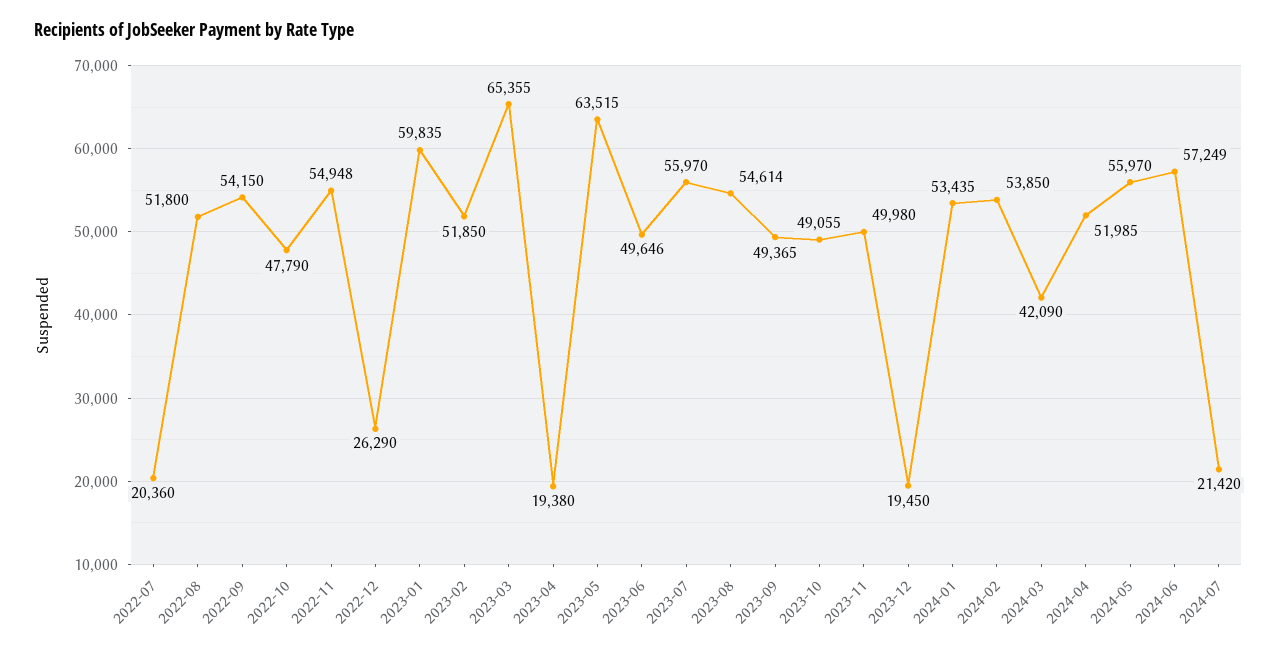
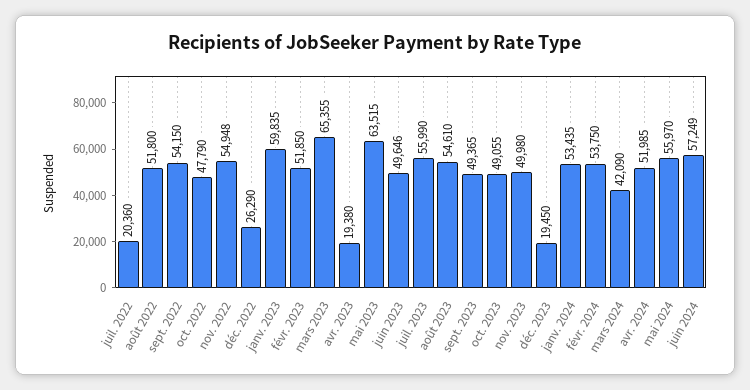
  {
    "2022-07": 20360,
    "2022-08": 51800,
    "2022-09": 54150,
    "2022-10": 47790,
    "2022-11": 54948,
    "2022-12": 26290,
    "2023-01": 59835,
    "2023-02": 51850,
    "2023-03": 65355,
    "2023-04": 19380,
    "2023-05": 63515,
    "2023-06": 49646,
-   "2023-07": 55970,
+   "2023-07": 55990,
-   "2023-08": 54614,
+   "2023-08": 54610,
    "2023-09": 49365,
    "2023-10": 49055,
    "2023-11": 49980,
    "2023-12": 19450,
    "2024-01": 53435,
-   "2024-02": 53850,
+   "2024-02": 53750,
    "2024-03": 42090,
    "2024-04": 51985,
    "2024-05": 55970,
-   "2024-06": 57249,
+   "2024-06": 57249
-   "2024-07": 21420
  }

